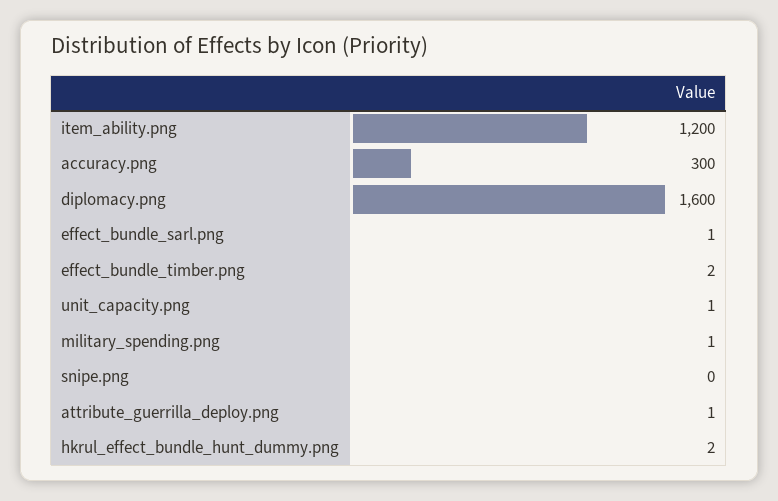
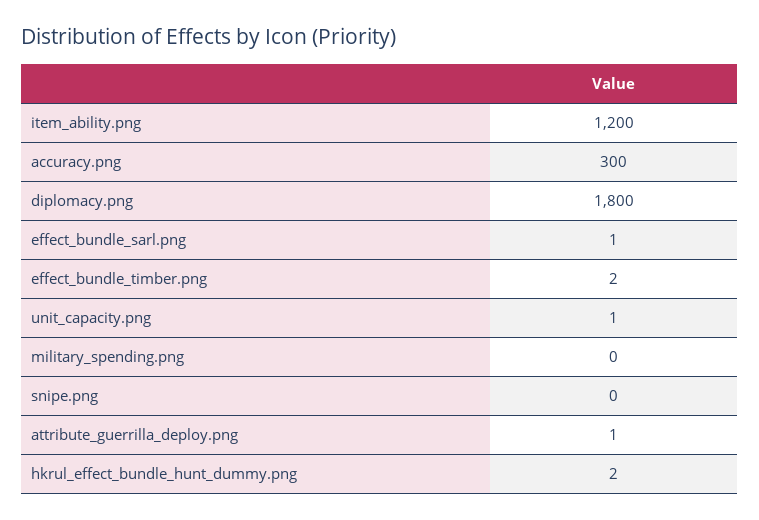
  {
    "item_ability.png": 1200,
    "accuracy.png": 300,
-   "diplomacy.png": 1600,
+   "diplomacy.png": 1800,
    "effect_bundle_sarl.png": 1,
    "effect_bundle_timber.png": 2,
    "unit_capacity.png": 1,
-   "military_spending.png": 1,
+   "military_spending.png": 0,
    "snipe.png": 0,
    "attribute_guerrilla_deploy.png": 1,
    "hkrul_effect_bundle_hunt_dummy.png": 2
  }

